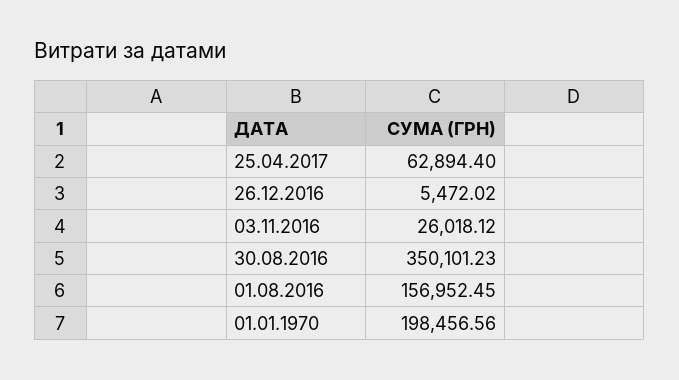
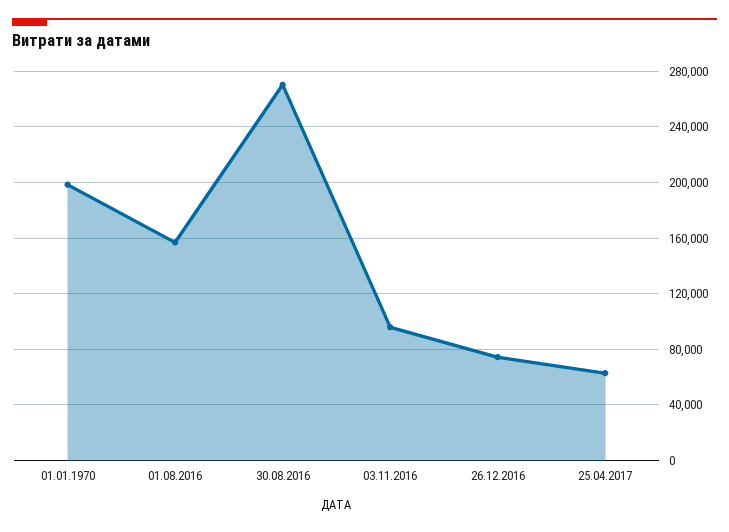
  {
    "25.04.2017": 62894.4,
-   "26.12.2016": 5472.02,
+   "26.12.2016": 75000,
-   "03.11.2016": 26018.12,
+   "03.11.2016": 95000,
-   "30.08.2016": 350101.23,
+   "30.08.2016": 270000,
    "01.08.2016": 156952.45,
    "01.01.1970": 198456.56
  }

